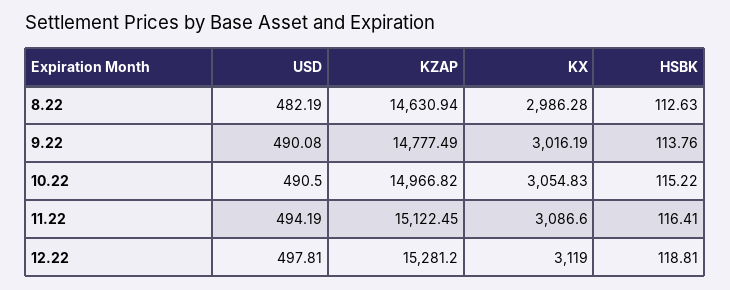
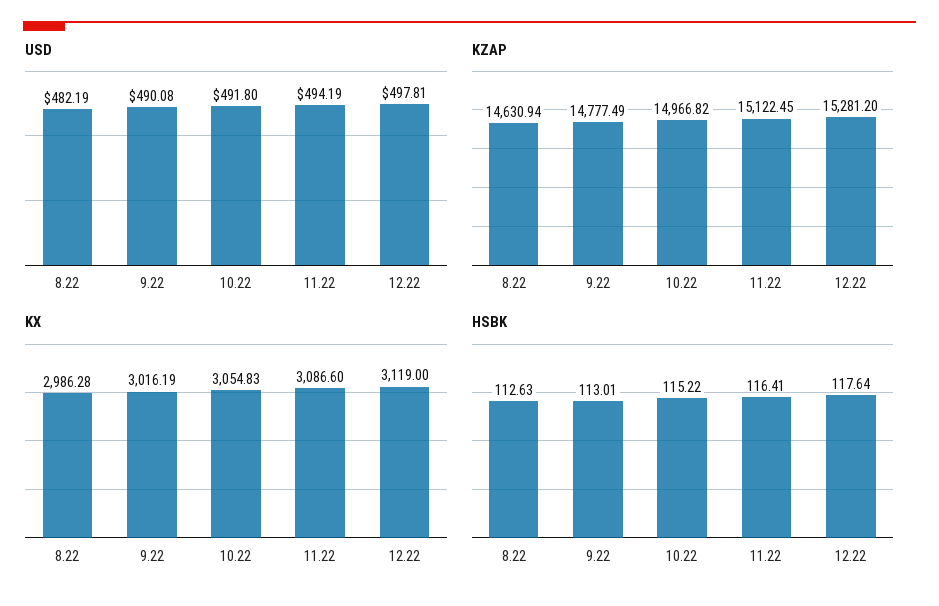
  {
    "USD": {
      "8.22": 482.19,
      "9.22": 490.08,
-     "10.22": 490.5,
+     "10.22": 491.8,
      "11.22": 494.19,
      "12.22": 497.81
    },
    "KZAP": {
      "8.22": 14630.94,
      "9.22": 14777.49,
      "10.22": 14966.82,
      "11.22": 15122.45,
      "12.22": 15281.2
    },
    "KX": {
      "8.22": 2986.28,
      "9.22": 3016.19,
      "10.22": 3054.83,
      "11.22": 3086.6,
      "12.22": 3119
    },
    "HSBK": {
      "8.22": 112.63,
-     "9.22": 113.76,
+     "9.22": 113.01,
      "10.22": 115.22,
      "11.22": 116.41,
-     "12.22": 118.81
+     "12.22": 117.64
    }
  }

